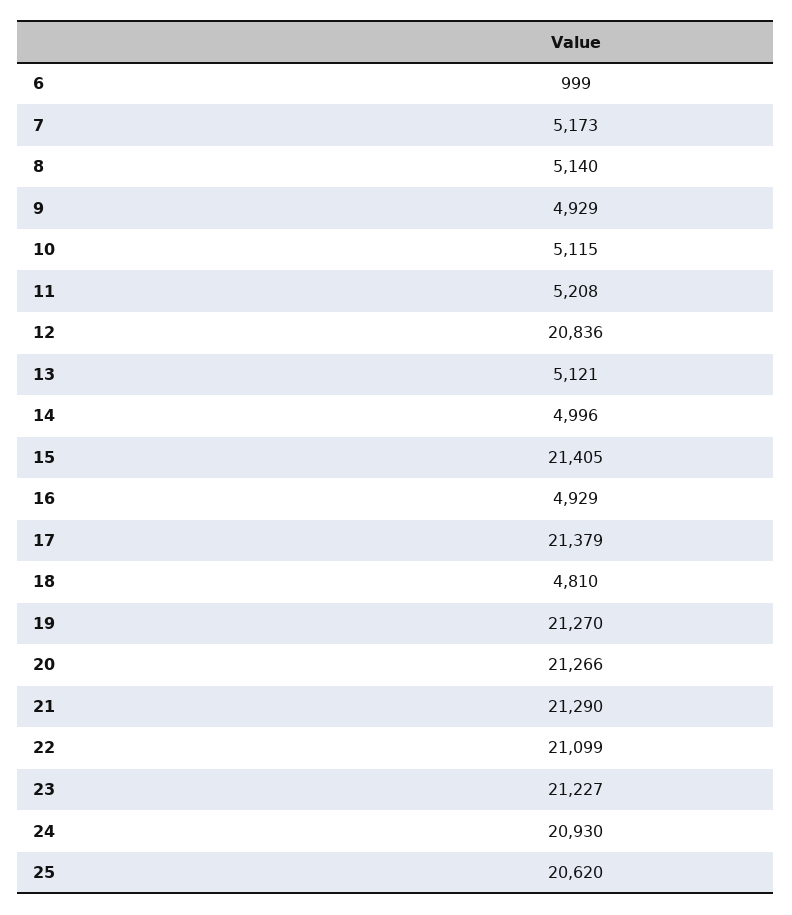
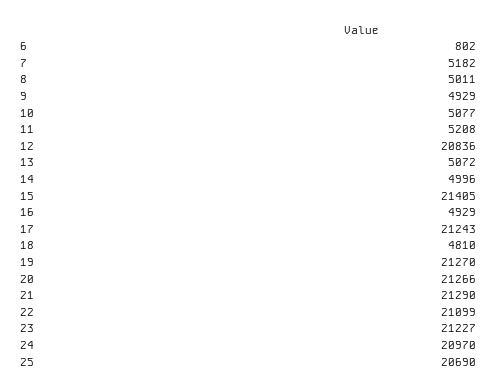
  {
-   "6": 999,
+   "6": 802,
-   "7": 5173,
+   "7": 5182,
-   "8": 5140,
+   "8": 5011,
    "9": 4929,
-   "10": 5115,
+   "10": 5077,
    "11": 5208,
    "12": 20836,
-   "13": 5121,
+   "13": 5072,
    "14": 4996,
    "15": 21405,
    "16": 4929,
-   "17": 21379,
+   "17": 21243,
    "18": 4810,
    "19": 21270,
    "20": 21266,
    "21": 21290,
    "22": 21099,
    "23": 21227,
-   "24": 20930,
+   "24": 20970,
-   "25": 20620
+   "25": 20690
  }

